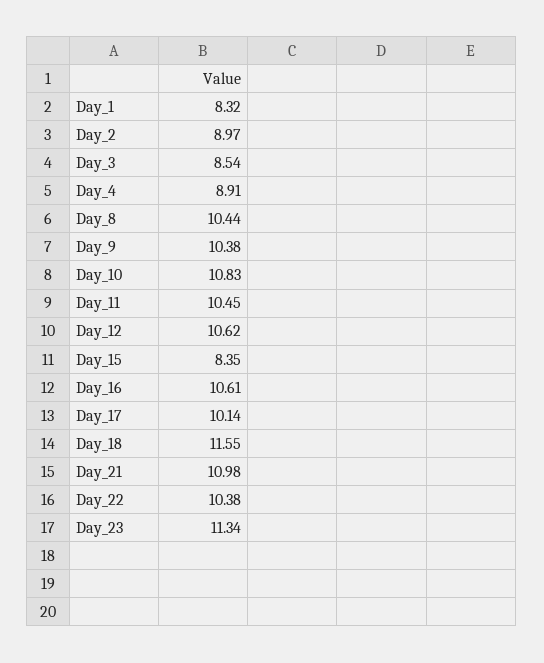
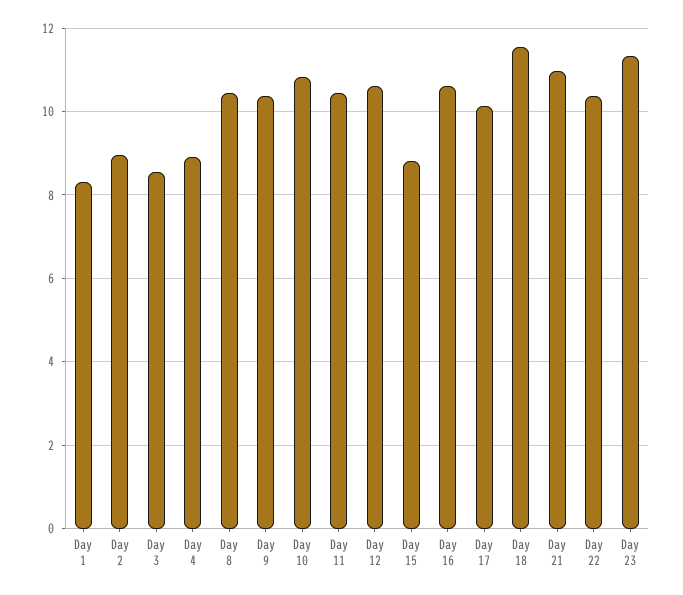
  {
    "Day_1": 8.32,
    "Day_2": 8.97,
    "Day_3": 8.54,
    "Day_4": 8.91,
    "Day_8": 10.44,
    "Day_9": 10.38,
    "Day_10": 10.83,
    "Day_11": 10.45,
    "Day_12": 10.62,
-   "Day_15": 8.35,
+   "Day_15": 8.8,
    "Day_16": 10.61,
    "Day_17": 10.14,
    "Day_18": 11.55,
    "Day_21": 10.98,
    "Day_22": 10.38,
    "Day_23": 11.34
  }

